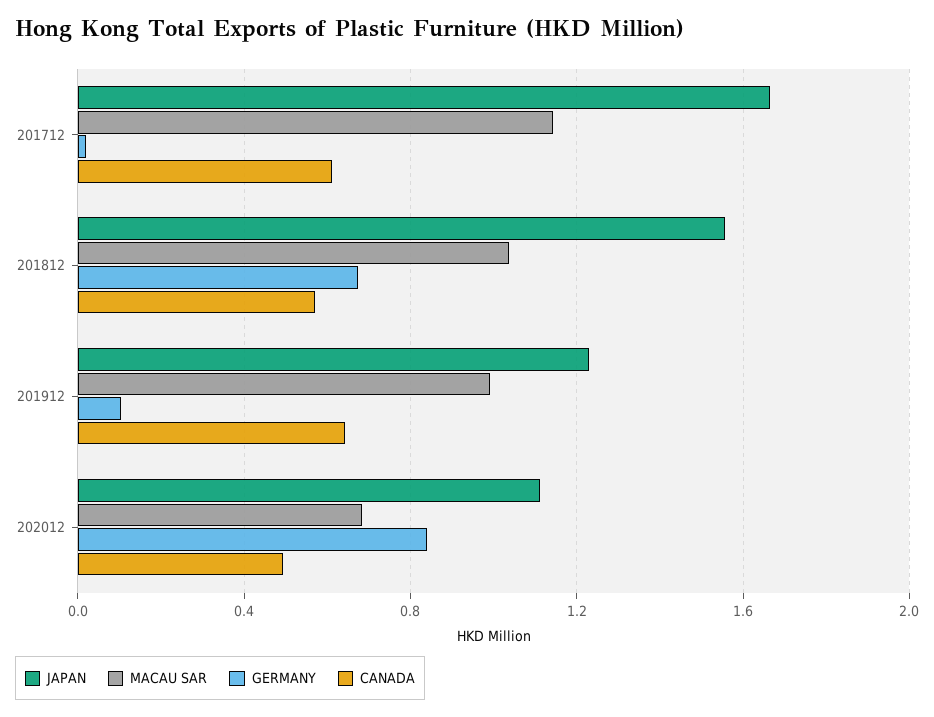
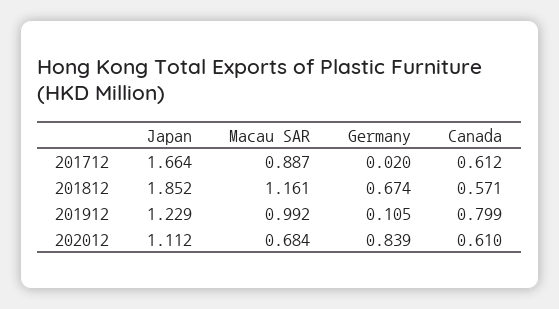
  {
    "JAPAN": {
      "201712": 1.664,
-     "201812": 1.55,
+     "201812": 1.852,
      "201912": 1.229,
      "202012": 1.112
    },
    "MACAU SAR": {
-     "201712": 1.15,
+     "201712": 0.887,
-     "201812": 1.05,
+     "201812": 1.161,
      "201912": 0.992,
      "202012": 0.684
    },
    "GERMANY": {
      "201712": 0.02,
      "201812": 0.674,
      "201912": 0.105,
      "202012": 0.839
    },
    "CANADA": {
      "201712": 0.612,
      "201812": 0.571,
-     "201912": 0.65,
+     "201912": 0.799,
-     "202012": 0.5
+     "202012": 0.61
    }
  }

